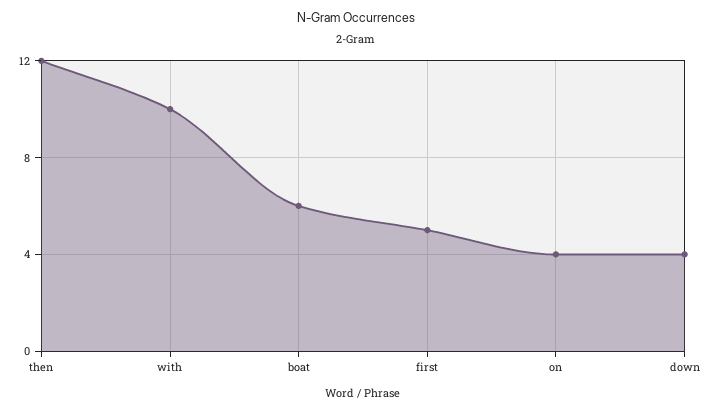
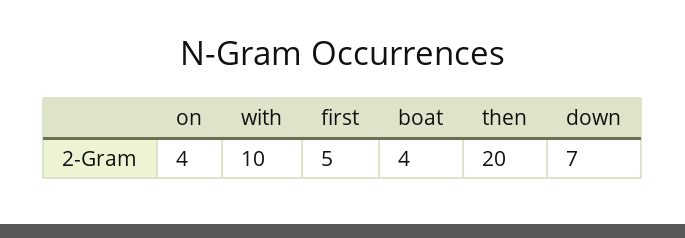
  {
-   "then": 12,
+   "then": 20,
    "with": 10,
-   "boat": 6,
+   "boat": 4,
    "first": 5,
    "on": 4,
-   "down": 4
+   "down": 7
  }

